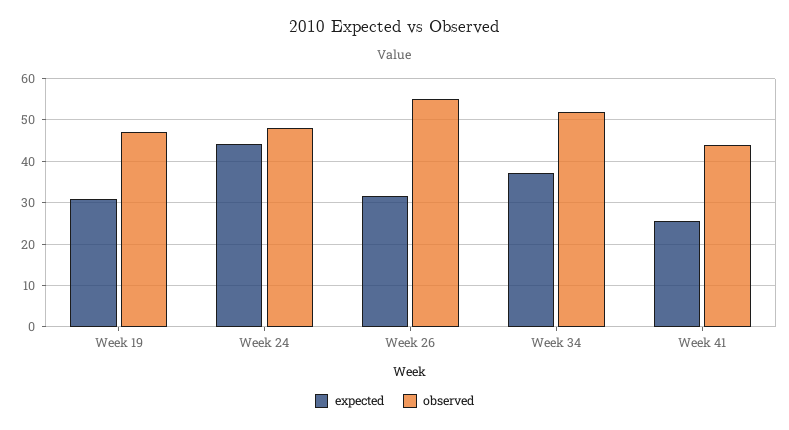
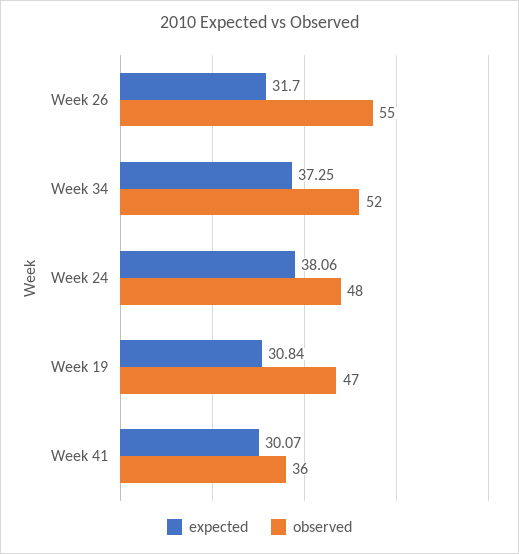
  {
    "expected": {
      "Week 19": 30.84,
-     "Week 24": 44,
+     "Week 24": 38.06,
      "Week 26": 31.7,
      "Week 34": 37.25,
-     "Week 41": 26
+     "Week 41": 30.07
    },
    "observed": {
      "Week 19": 47,
      "Week 24": 48,
      "Week 26": 55,
      "Week 34": 52,
-     "Week 41": 44
+     "Week 41": 36
    }
  }

